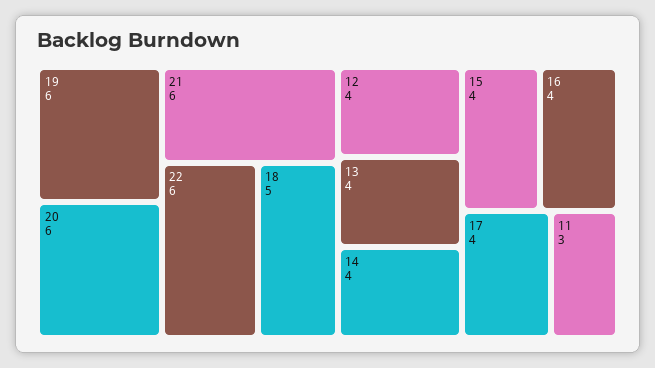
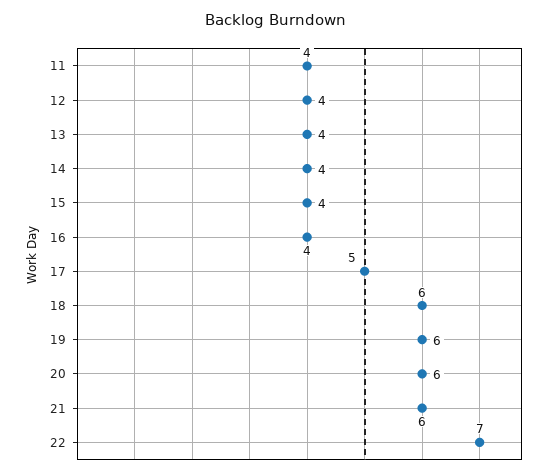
  {
    "19": 6,
    "20": 6,
    "21": 6,
-   "22": 6,
+   "22": 7,
-   "18": 5,
+   "18": 6,
    "12": 4,
    "13": 4,
    "14": 4,
    "15": 4,
    "16": 4,
-   "17": 4,
+   "17": 5,
-   "11": 3
+   "11": 4
  }

